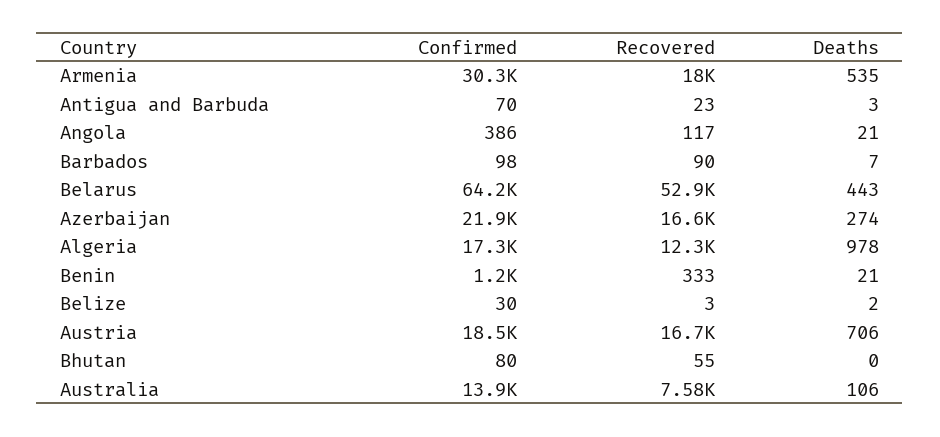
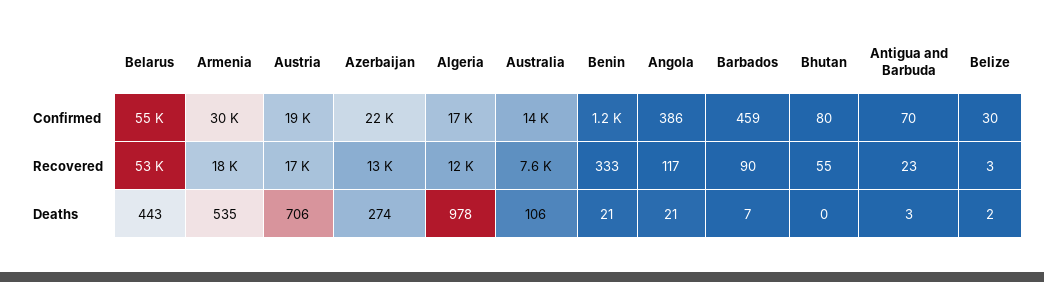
  {
    "Confirmed": {
      "Armenia": 30300,
      "Antigua and Barbuda": 70,
      "Angola": 386,
-     "Barbados": 98,
+     "Barbados": 459,
-     "Belarus": 64200,
+     "Belarus": 55000,
      "Azerbaijan": 21900,
      "Algeria": 17300,
      "Benin": 1200,
      "Belize": 30,
      "Austria": 18500,
      "Bhutan": 80,
      "Australia": 13900
    },
    "Recovered": {
      "Armenia": 18000,
      "Antigua and Barbuda": 23,
      "Angola": 117,
      "Barbados": 90,
      "Belarus": 52900,
-     "Azerbaijan": 16600,
+     "Azerbaijan": 13000,
      "Algeria": 12300,
      "Benin": 333,
      "Belize": 3,
      "Austria": 16700,
      "Bhutan": 55,
      "Australia": 7580
    },
    "Deaths": {
      "Armenia": 535,
      "Antigua and Barbuda": 3,
      "Angola": 21,
      "Barbados": 7,
      "Belarus": 443,
      "Azerbaijan": 274,
      "Algeria": 978,
      "Benin": 21,
      "Belize": 2,
      "Austria": 706,
      "Bhutan": 0,
      "Australia": 106
    }
  }

